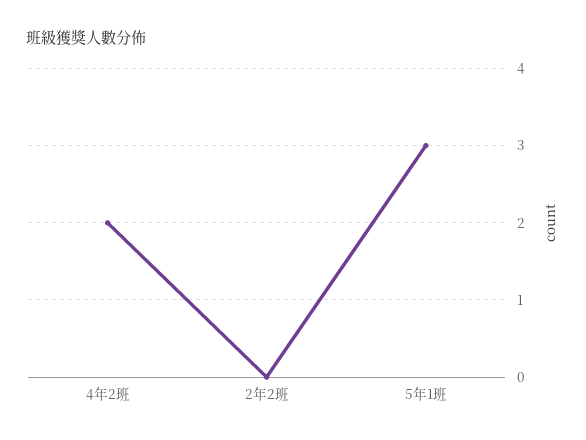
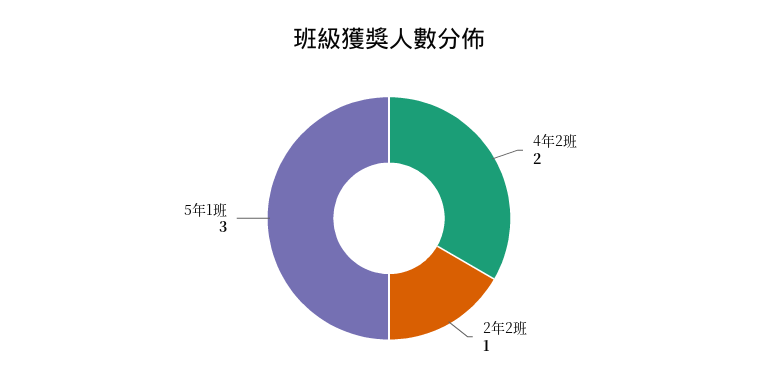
  {
    "4年2班": 2,
-   "2年2班": 0,
+   "2年2班": 1,
    "5年1班": 3
  }

